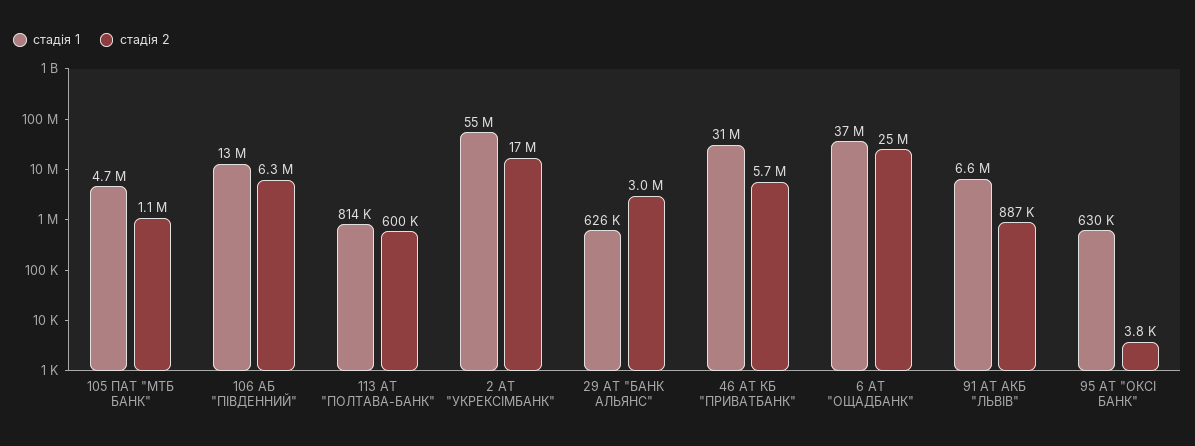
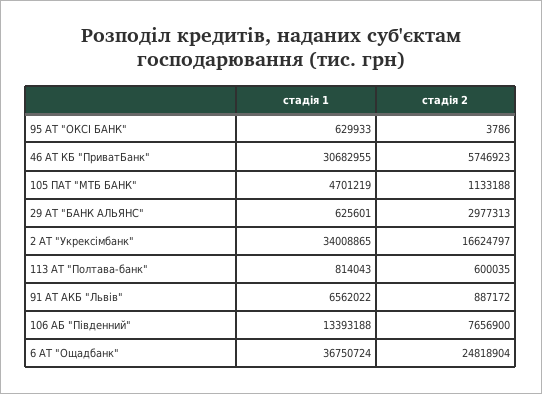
  {
    "стадія 1": {
      "105 ПАТ \"МТБ БАНК\"": 4701219,
      "106 АБ \"ПІВДЕННИЙ\"": 13393188,
      "113 АТ \"ПОЛТАВА-БАНК\"": 814043,
-     "2 АТ \"УКРЕКСІМБАНК\"": 55000000,
+     "2 АТ \"УКРЕКСІМБАНК\"": 34008865,
      "29 АТ \"БАНК АЛЬЯНС\"": 625601,
      "46 АТ КБ \"ПРИВАТБАНК\"": 30682955,
      "6 АТ \"ОЩАДБАНК\"": 36750724,
      "91 АТ АКБ \"ЛЬВІВ\"": 6562022,
      "95 АТ \"ОКСІ БАНК\"": 629933
    },
    "стадія 2": {
      "105 ПАТ \"МТБ БАНК\"": 1133188,
-     "106 АБ \"ПІВДЕННИЙ\"": 6300000,
+     "106 АБ \"ПІВДЕННИЙ\"": 7656900,
      "113 АТ \"ПОЛТАВА-БАНК\"": 600035,
      "2 АТ \"УКРЕКСІМБАНК\"": 16624797,
      "29 АТ \"БАНК АЛЬЯНС\"": 2977313,
      "46 АТ КБ \"ПРИВАТБАНК\"": 5746923,
      "6 АТ \"ОЩАДБАНК\"": 24818904,
      "91 АТ АКБ \"ЛЬВІВ\"": 887172,
      "95 АТ \"ОКСІ БАНК\"": 3786
    }
  }

